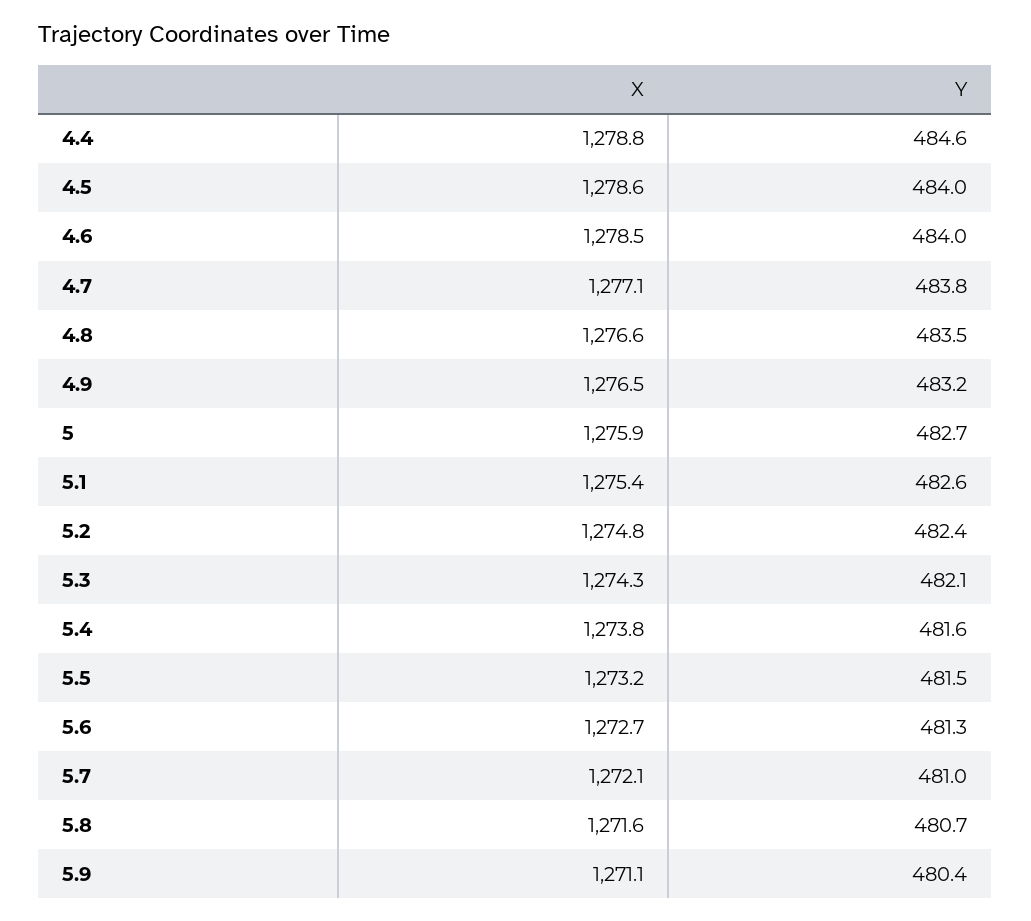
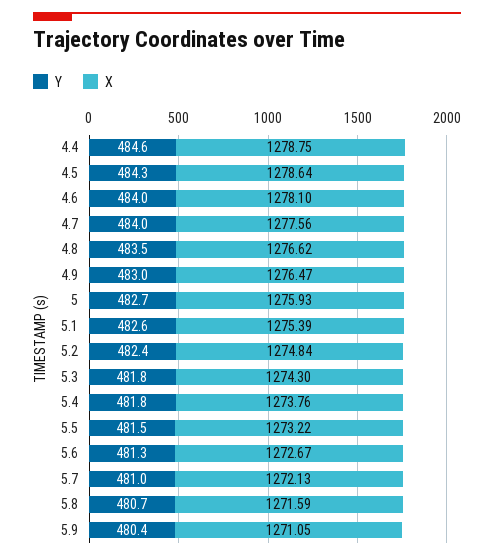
  {
    "X": {
      "4.4": 1278.75,
      "4.5": 1278.64,
-     "4.6": 1278.5,
+     "4.6": 1278.1,
-     "4.7": 1277.1,
+     "4.7": 1277.56,
      "4.8": 1276.62,
      "4.9": 1276.47,
      "5": 1275.93,
      "5.1": 1275.39,
      "5.2": 1274.84,
      "5.3": 1274.3,
      "5.4": 1273.76,
      "5.5": 1273.22,
      "5.6": 1272.67,
      "5.7": 1272.13,
      "5.8": 1271.59,
      "5.9": 1271.05
    },
    "Y": {
      "4.4": 484.6,
-     "4.5": 484,
+     "4.5": 484.3,
      "4.6": 484,
-     "4.7": 483.8,
+     "4.7": 484,
      "4.8": 483.5,
-     "4.9": 483.2,
+     "4.9": 483,
      "5": 482.7,
      "5.1": 482.6,
      "5.2": 482.4,
-     "5.3": 482.1,
+     "5.3": 481.8,
-     "5.4": 481.6,
+     "5.4": 481.8,
      "5.5": 481.5,
      "5.6": 481.3,
      "5.7": 481,
      "5.8": 480.7,
      "5.9": 480.4
    }
  }

